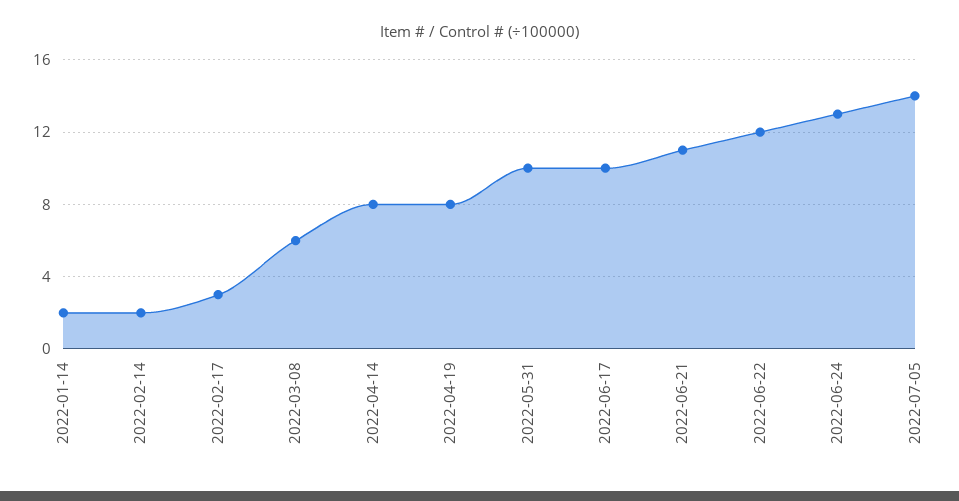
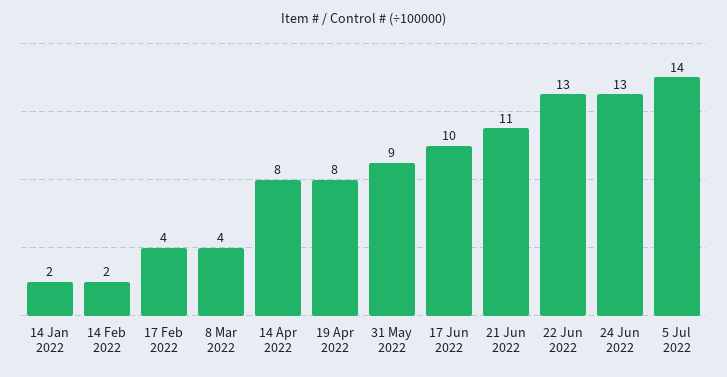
  {
    "2022-01-14": 2,
    "2022-02-14": 2,
-   "2022-02-17": 3,
+   "2022-02-17": 4,
-   "2022-03-08": 6,
+   "2022-03-08": 4,
    "2022-04-14": 8,
    "2022-04-19": 8,
-   "2022-05-31": 10,
+   "2022-05-31": 9,
    "2022-06-17": 10,
    "2022-06-21": 11,
-   "2022-06-22": 12,
+   "2022-06-22": 13,
    "2022-06-24": 13,
    "2022-07-05": 14
  }

